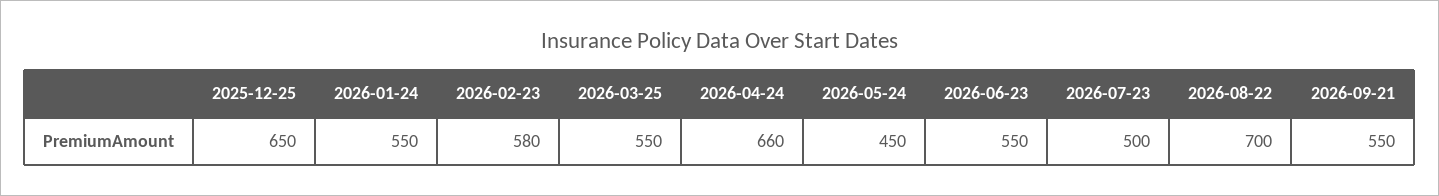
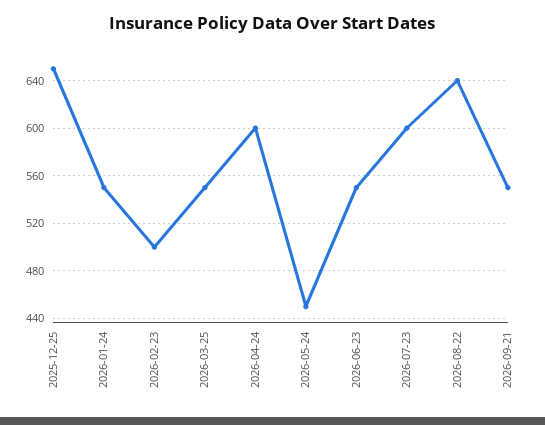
  {
    "2025-12-25": 650,
    "2026-01-24": 550,
-   "2026-02-23": 580,
+   "2026-02-23": 500,
    "2026-03-25": 550,
-   "2026-04-24": 660,
+   "2026-04-24": 600,
    "2026-05-24": 450,
    "2026-06-23": 550,
-   "2026-07-23": 500,
+   "2026-07-23": 600,
-   "2026-08-22": 700,
+   "2026-08-22": 640,
    "2026-09-21": 550
  }

